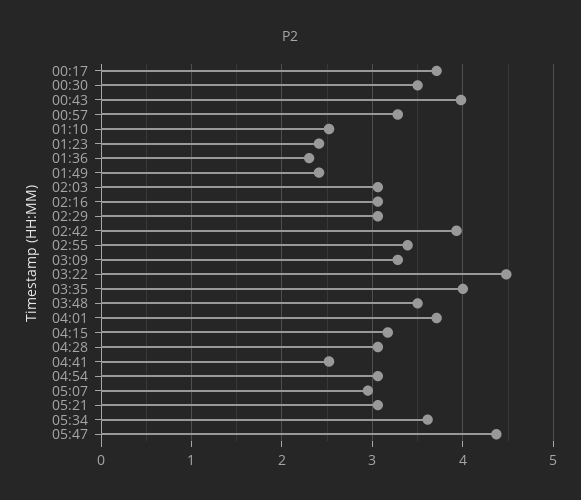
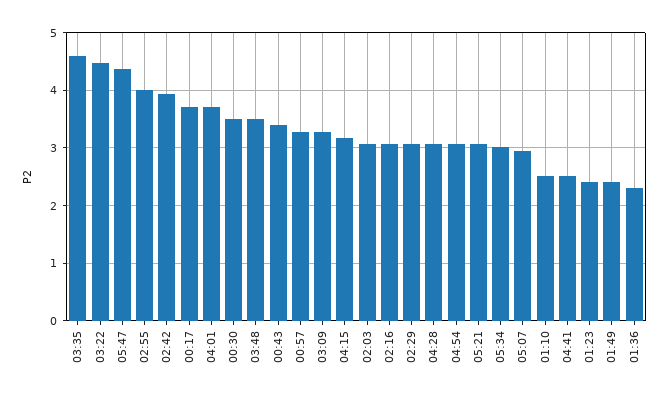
  {
    "00:17": 3.7,
    "00:30": 3.5,
-   "00:43": 4,
+   "00:43": 3.4,
    "00:57": 3.3,
    "01:10": 2.5,
    "01:23": 2.4,
    "01:36": 2.3,
    "01:49": 2.4,
    "02:03": 3.1,
    "02:16": 3.1,
    "02:29": 3.1,
    "02:42": 3.9,
-   "02:55": 3.4,
+   "02:55": 4,
    "03:09": 3.3,
    "03:22": 4.5,
-   "03:35": 4,
+   "03:35": 4.6,
    "03:48": 3.5,
    "04:01": 3.7,
    "04:15": 3.2,
    "04:28": 3.1,
    "04:41": 2.5,
    "04:54": 3.1,
    "05:07": 3,
    "05:21": 3.1,
-   "05:34": 3.6,
+   "05:34": 3,
    "05:47": 4.4
  }

